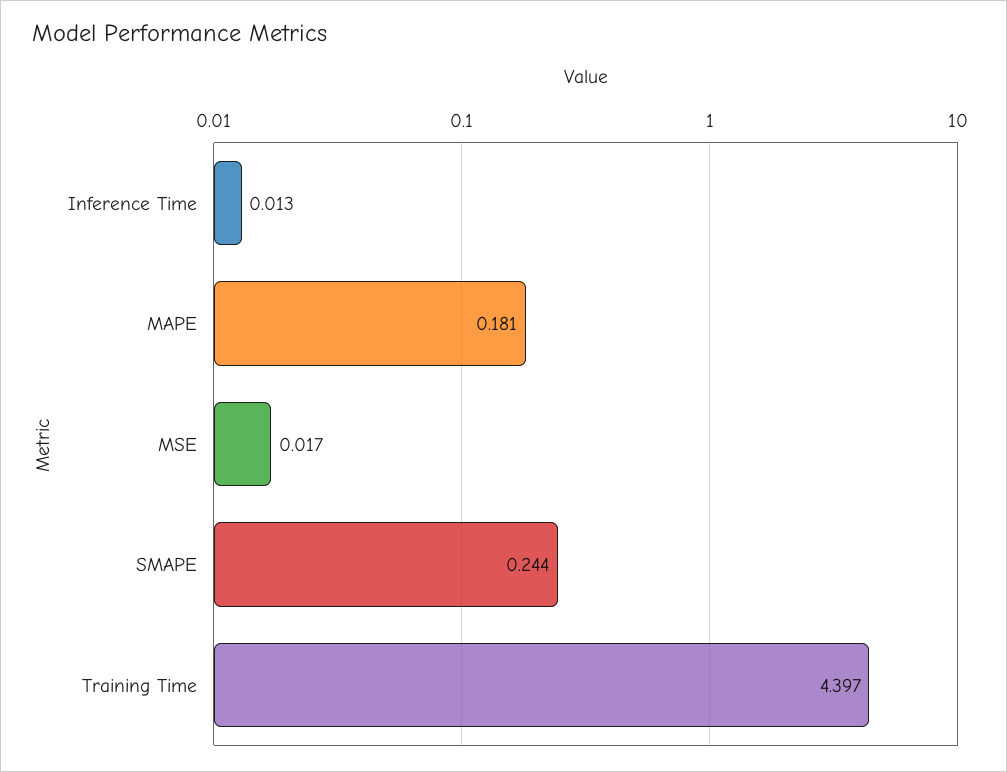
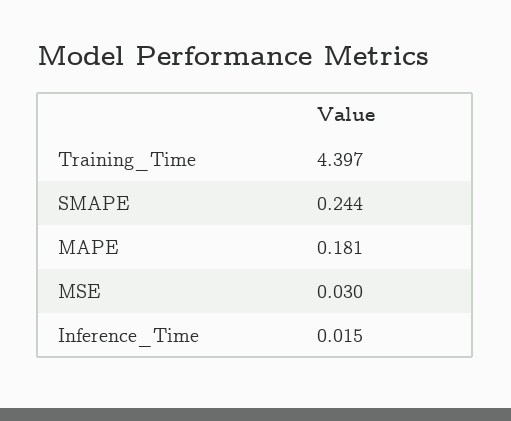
  {
-   "Inference Time": 0.013,
+   "Inference Time": 0.015,
    "MAPE": 0.181,
-   "MSE": 0.017,
+   "MSE": 0.03,
    "SMAPE": 0.244,
    "Training Time": 4.397
  }

